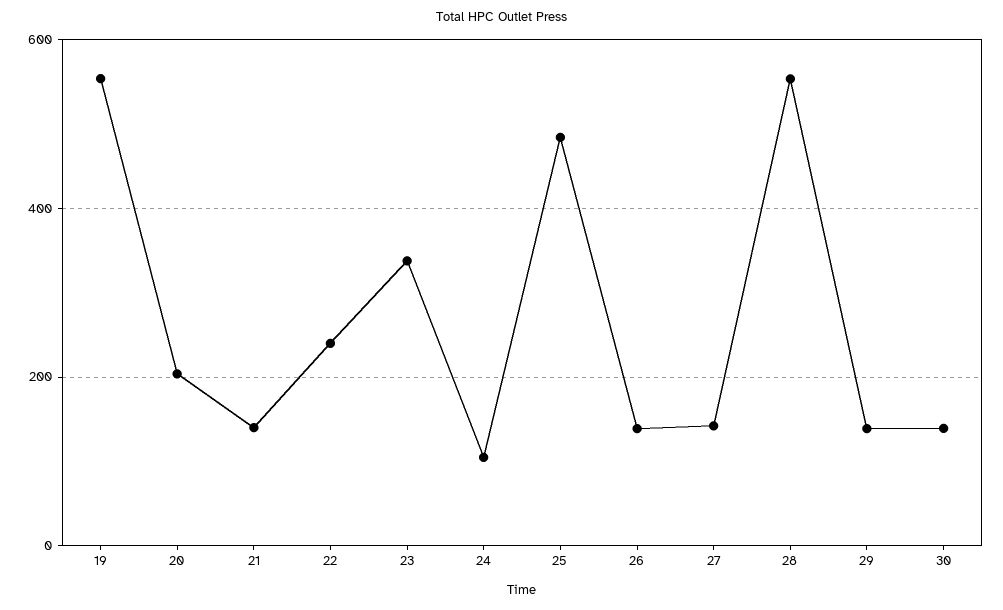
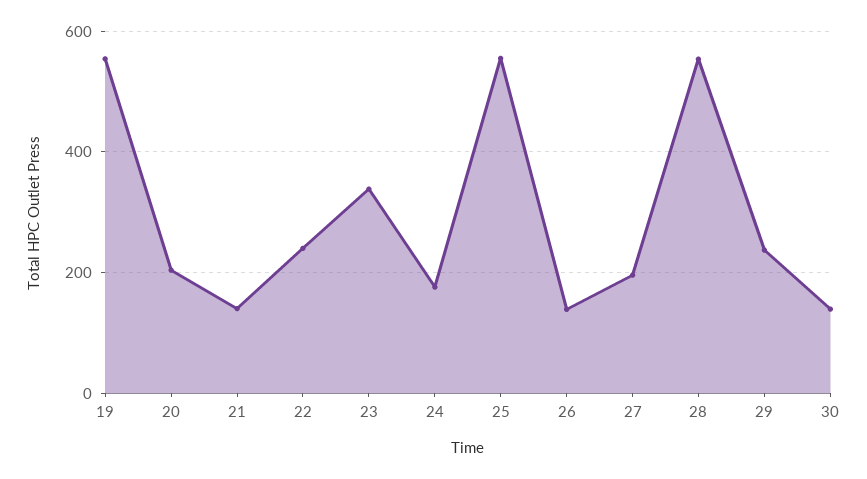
  {
    "19": 560,
    "20": 200,
    "21": 140,
    "22": 240,
    "23": 340,
-   "24": 100,
+   "24": 180,
-   "25": 480,
+   "25": 560,
    "26": 140,
-   "27": 140,
+   "27": 200,
    "28": 560,
-   "29": 140,
+   "29": 240,
    "30": 140
  }

